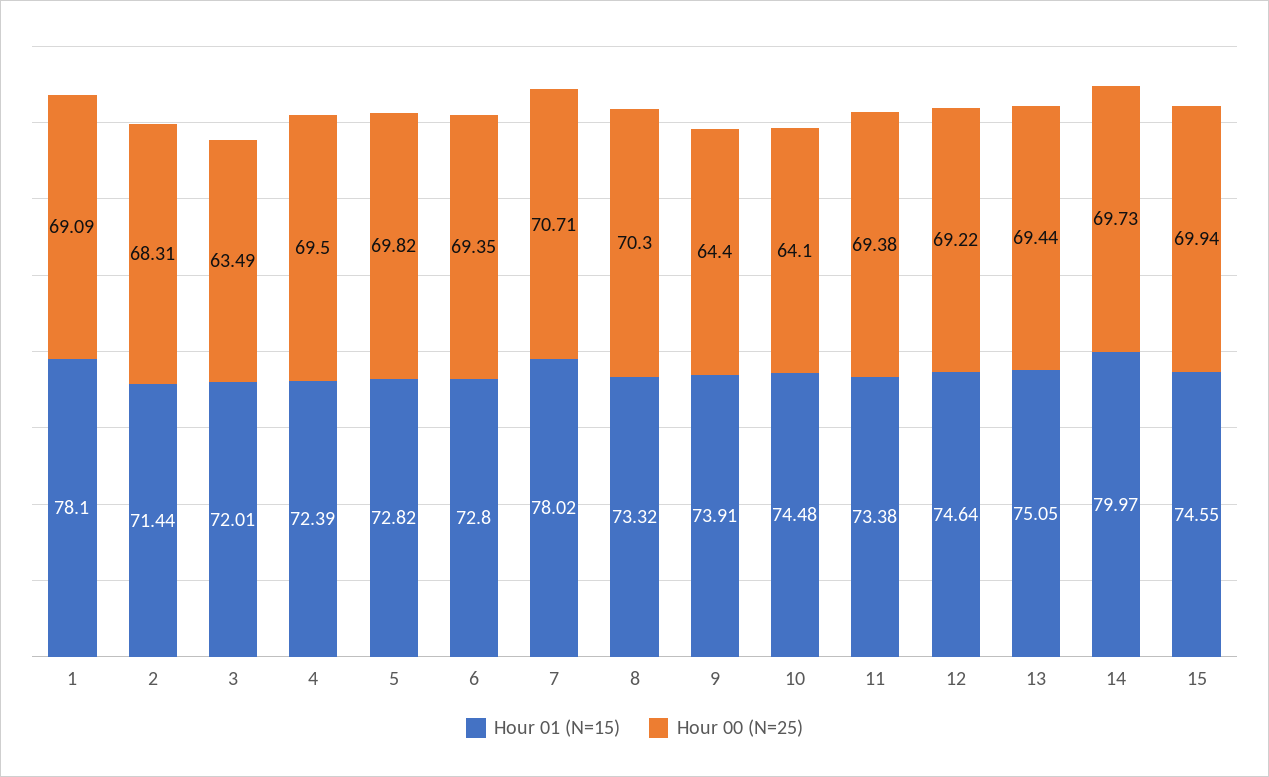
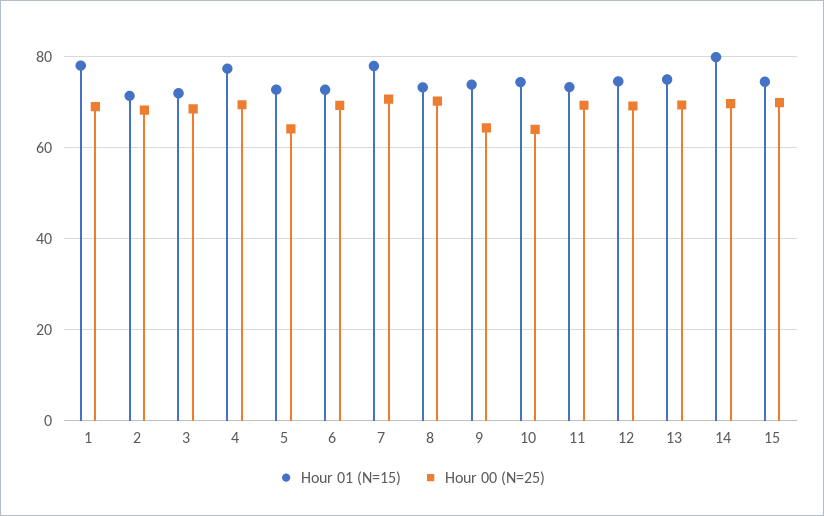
  {
    "Hour 01 (N=15)": {
      "1": 78.1,
      "2": 71.44,
      "3": 72.01,
-     "4": 72.39,
+     "4": 78,
      "5": 72.82,
      "6": 72.8,
      "7": 78.02,
      "8": 73.32,
      "9": 73.91,
      "10": 74.48,
      "11": 73.38,
      "12": 74.64,
      "13": 75.05,
      "14": 79.97,
      "15": 74.55
    },
    "Hour 00 (N=25)": {
      "1": 69.09,
      "2": 68.31,
-     "3": 63.49,
+     "3": 68,
      "4": 69.5,
-     "5": 69.82,
+     "5": 64,
      "6": 69.35,
      "7": 70.71,
      "8": 70.3,
      "9": 64.4,
      "10": 64.1,
      "11": 69.38,
      "12": 69.22,
      "13": 69.44,
      "14": 69.73,
      "15": 69.94
    }
  }

